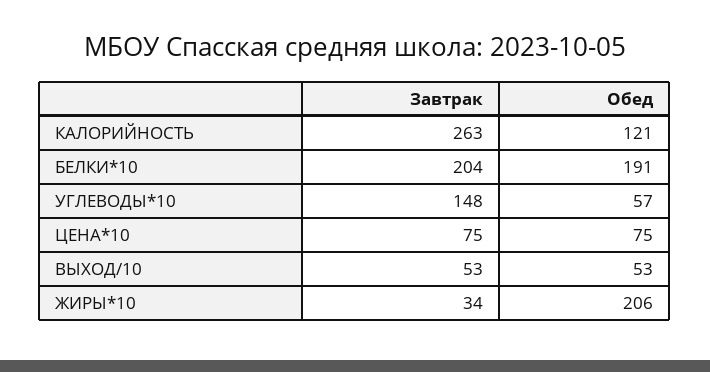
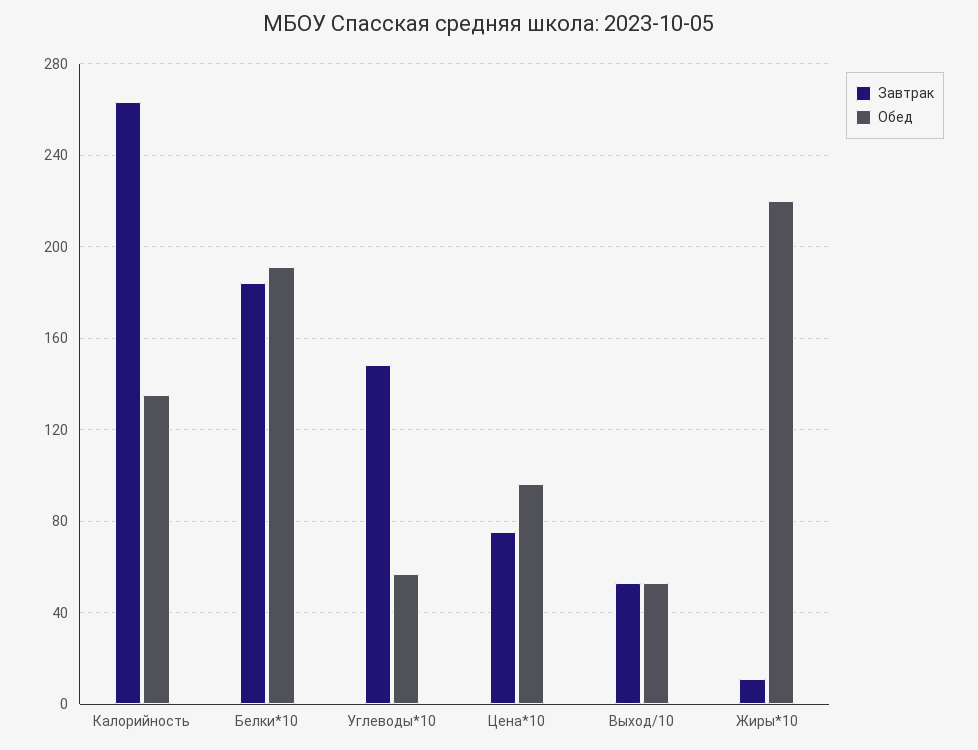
  {
    "Завтрак": {
      "КАЛОРИЙНОСТЬ": 263,
-     "БЕЛКИ*10": 204,
+     "БЕЛКИ*10": 185,
      "УГЛЕВОДЫ*10": 148,
      "ЦЕНА*10": 75,
      "ВЫХОД/10": 53,
-     "ЖИРЫ*10": 34
+     "ЖИРЫ*10": 10
    },
    "Обед": {
-     "КАЛОРИЙНОСТЬ": 121,
+     "КАЛОРИЙНОСТЬ": 135,
      "БЕЛКИ*10": 191,
      "УГЛЕВОДЫ*10": 57,
-     "ЦЕНА*10": 75,
+     "ЦЕНА*10": 95,
      "ВЫХОД/10": 53,
-     "ЖИРЫ*10": 206
+     "ЖИРЫ*10": 220
    }
  }

